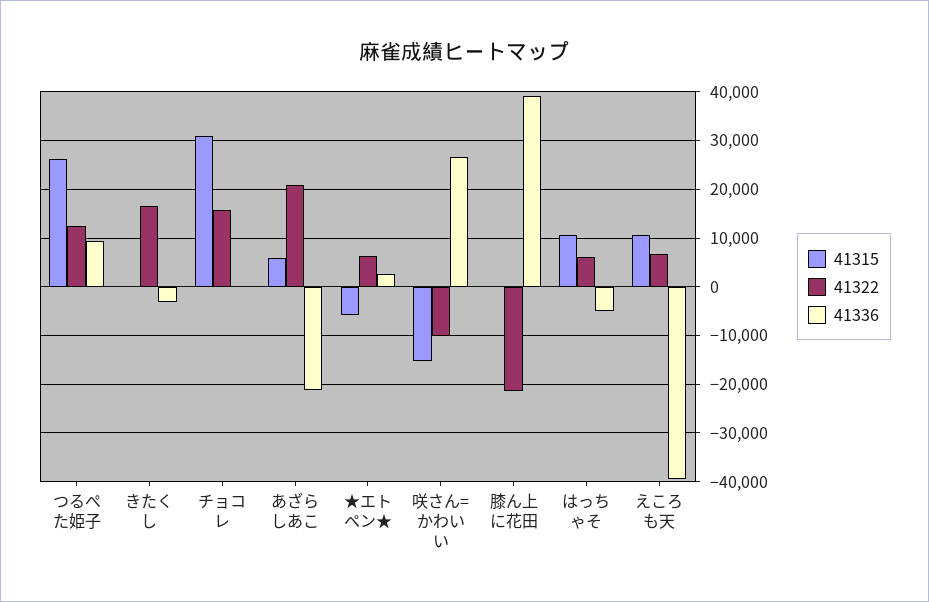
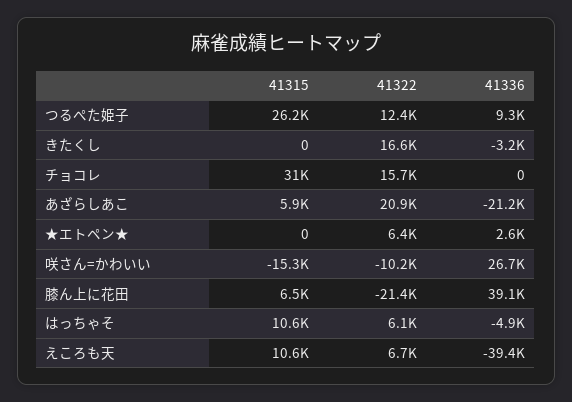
  {
    "41315": {
      "つるぺた姫子": 26200,
      "きたくし": 0,
      "チョコレ": 31000,
      "あざらしあこ": 5900,
-     "★エトペン★": -6000,
+     "★エトペン★": 0,
      "咲さん=かわいい": -15300,
-     "膝ん上に花田": 0,
+     "膝ん上に花田": 6500,
      "はっちゃそ": 10600,
      "えころも天": 10600
    },
    "41322": {
      "つるぺた姫子": 12400,
      "きたくし": 16600,
      "チョコレ": 15700,
      "あざらしあこ": 20900,
      "★エトペン★": 6400,
      "咲さん=かわいい": -10200,
      "膝ん上に花田": -21400,
      "はっちゃそ": 6100,
      "えころも天": 6700
    },
    "41336": {
      "つるぺた姫子": 9300,
      "きたくし": -3200,
      "チョコレ": 0,
      "あざらしあこ": -21200,
      "★エトペン★": 2600,
      "咲さん=かわいい": 26700,
      "膝ん上に花田": 39100,
      "はっちゃそ": -4900,
      "えころも天": -39400
    }
  }

